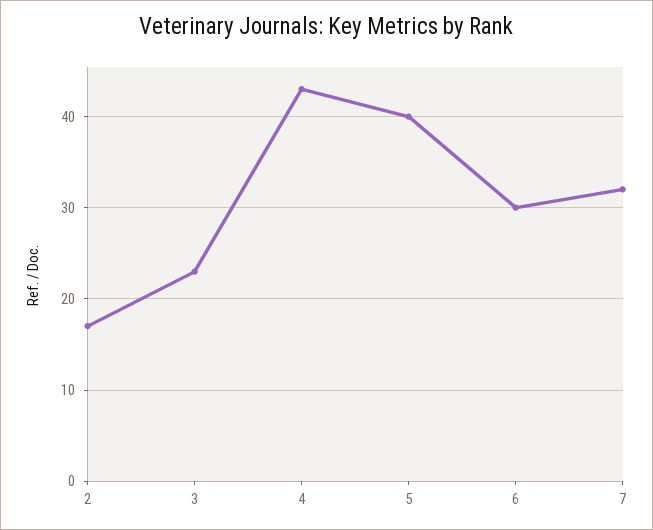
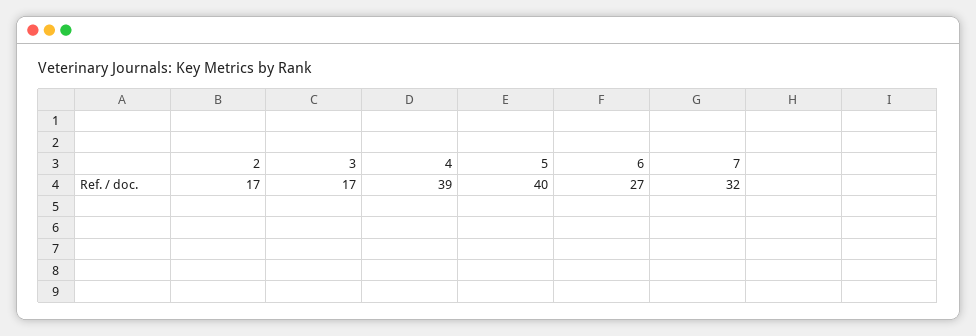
  {
    "2": 17,
-   "3": 23,
+   "3": 17,
-   "4": 43,
+   "4": 39,
    "5": 40,
-   "6": 30,
+   "6": 27,
    "7": 32
  }

